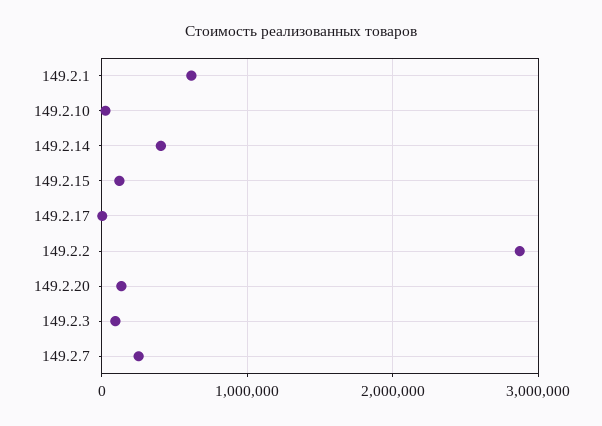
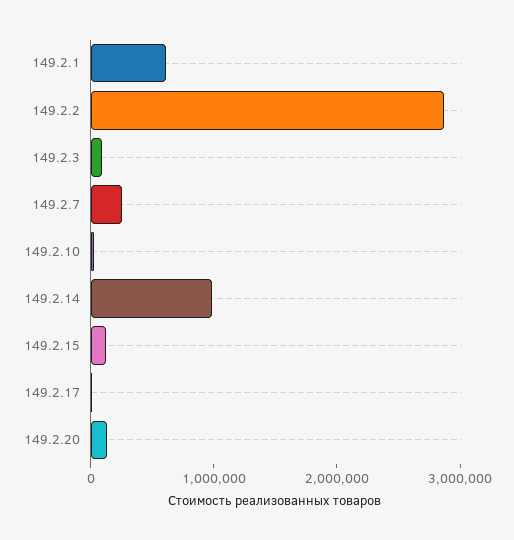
  {
    "149.2.1": 600000,
    "149.2.10": 0,
-   "149.2.14": 400000,
+   "149.2.14": 1000000,
    "149.2.15": 100000,
    "149.2.17": 0,
    "149.2.2": 2900000,
    "149.2.20": 100000,
    "149.2.3": 100000,
    "149.2.7": 300000
  }

